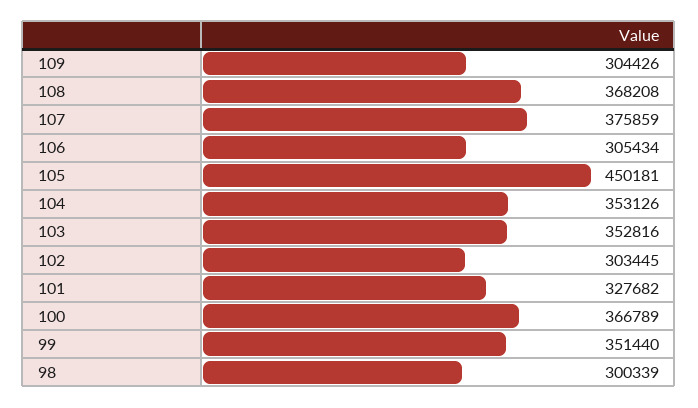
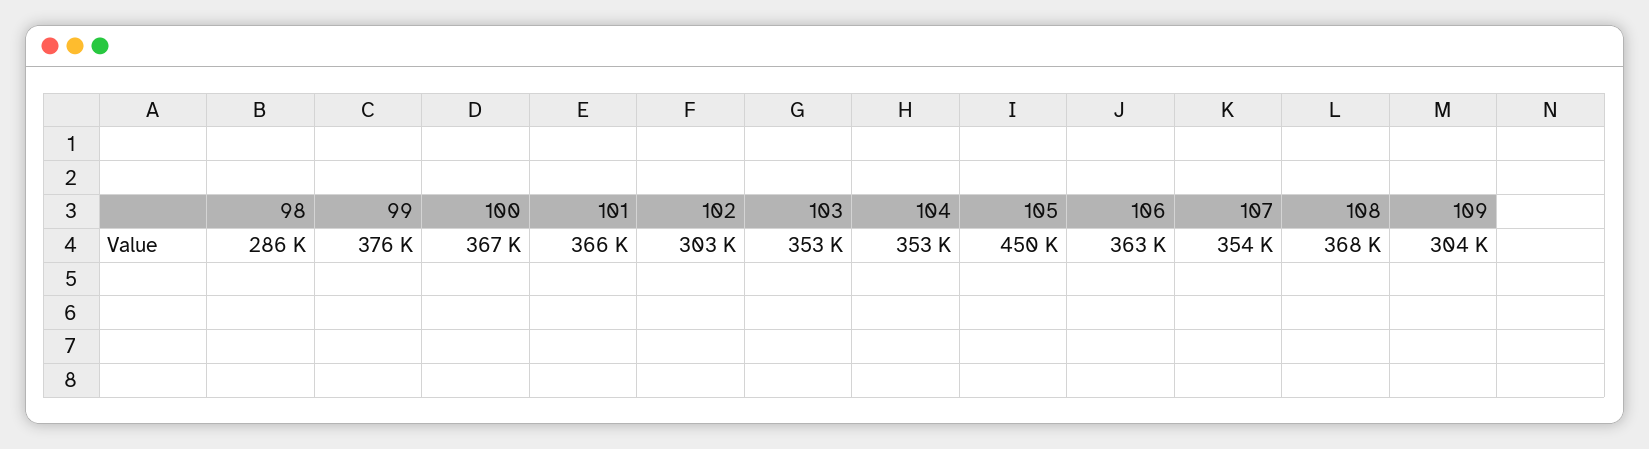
  {
    "109": 304426,
    "108": 368208,
-   "107": 375859,
+   "107": 354000,
-   "106": 305434,
+   "106": 363000,
    "105": 450181,
    "104": 353126,
    "103": 352816,
    "102": 303445,
-   "101": 327682,
+   "101": 366000,
    "100": 366789,
-   "99": 351440,
+   "99": 376000,
-   "98": 300339
+   "98": 286000
  }

